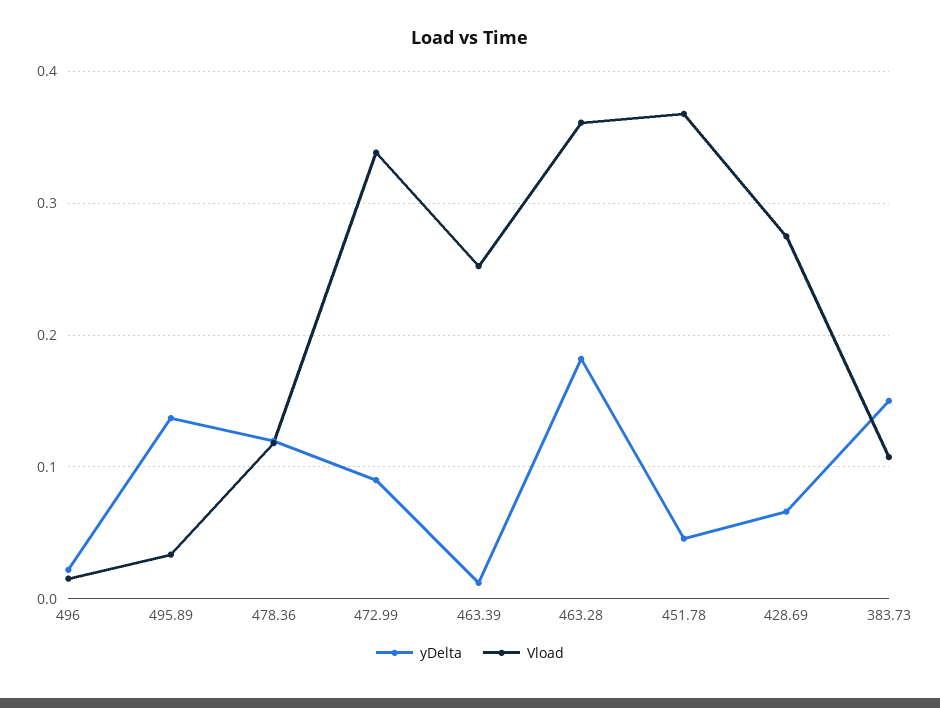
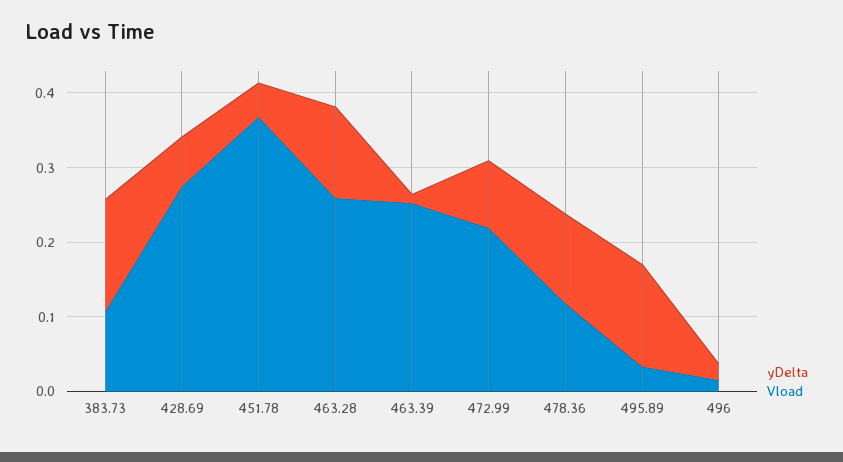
  {
    "yDelta": {
      "496": 0.02,
      "495.89": 0.14,
      "478.36": 0.12,
      "472.99": 0.09,
      "463.39": 0.01,
-     "463.28": 0.18,
+     "463.28": 0.12,
      "451.78": 0.05,
      "428.69": 0.07,
      "383.73": 0.15
    },
    "Vload": {
      "496": 0.02,
      "495.89": 0.03,
      "478.36": 0.12,
-     "472.99": 0.34,
+     "472.99": 0.22,
      "463.39": 0.25,
-     "463.28": 0.36,
+     "463.28": 0.26,
      "451.78": 0.37,
      "428.69": 0.27,
      "383.73": 0.11
    }
  }

